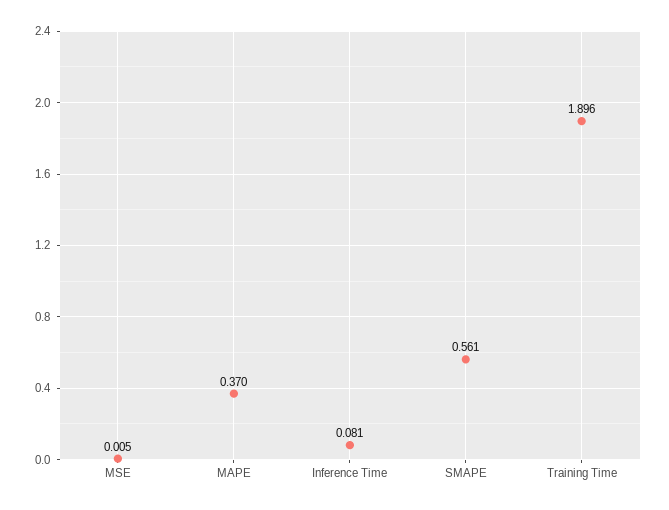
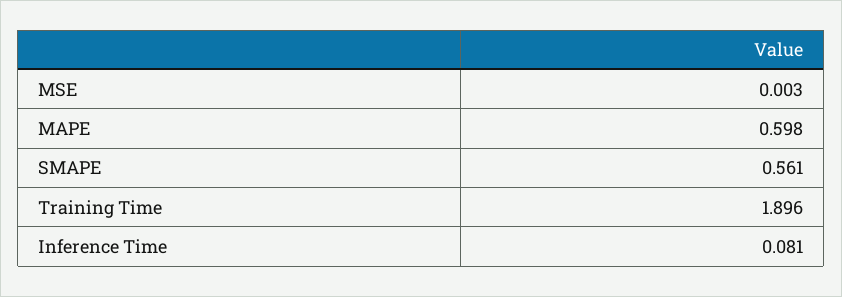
  {
-   "MSE": 0.005,
+   "MSE": 0.003,
-   "MAPE": 0.37,
+   "MAPE": 0.598,
    "Inference Time": 0.081,
    "SMAPE": 0.561,
    "Training Time": 1.896
  }

